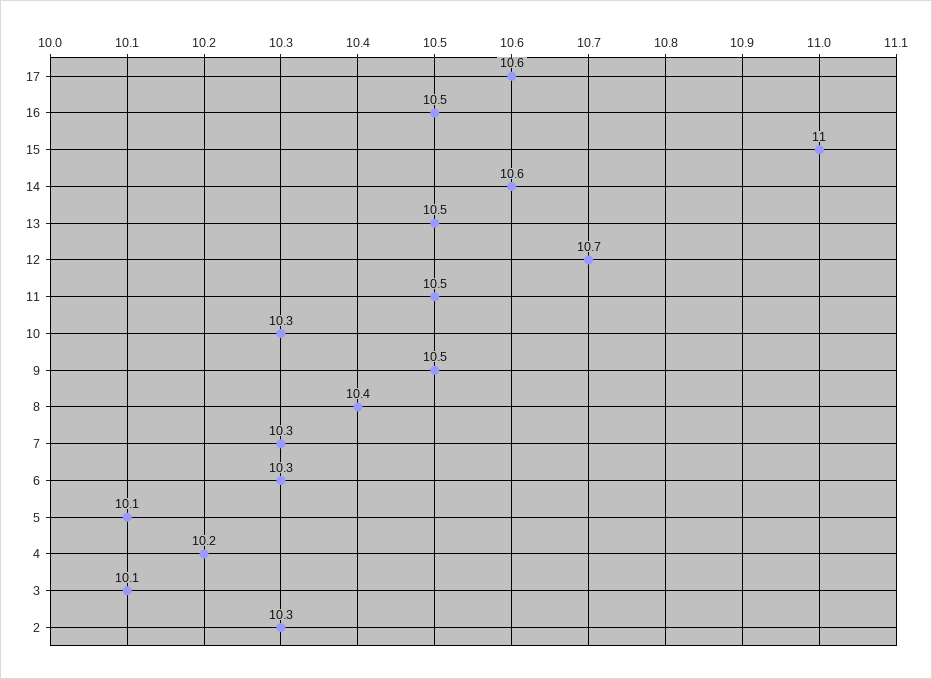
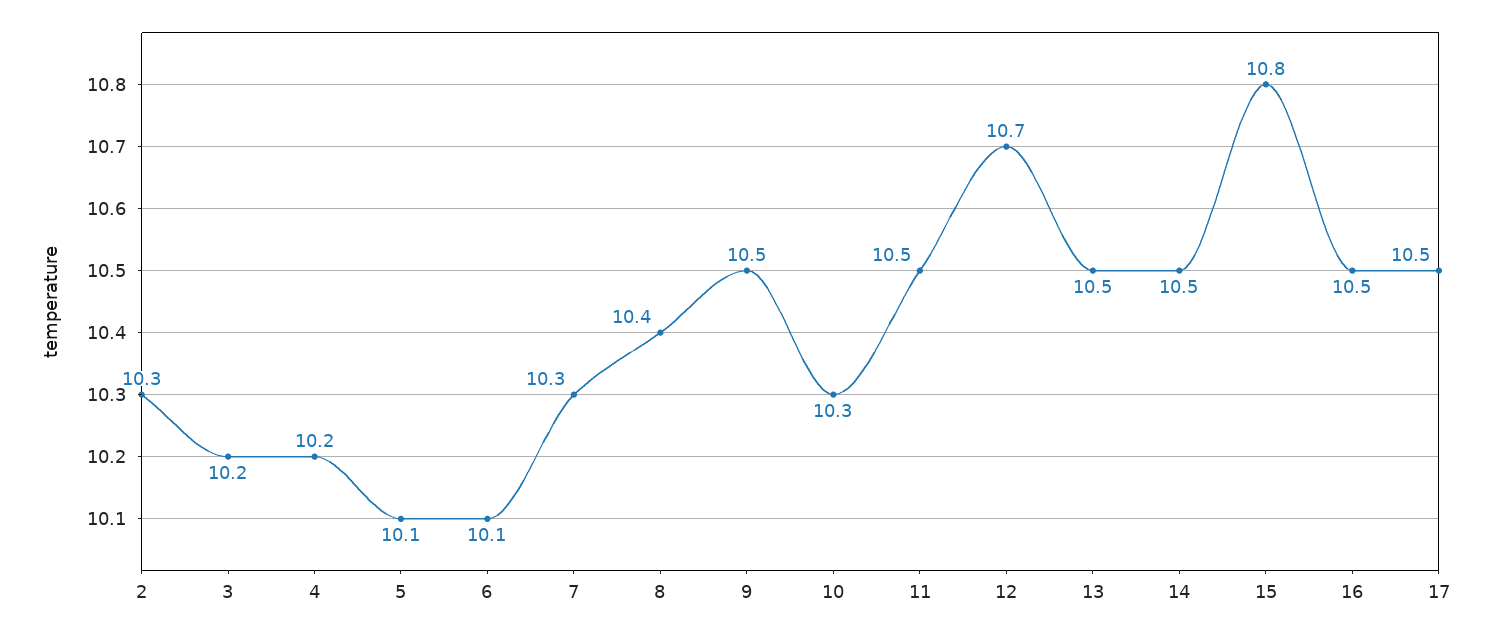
  {
-   "17": 10.6,
+   "17": 10.5,
    "16": 10.5,
-   "15": 11,
+   "15": 10.8,
-   "14": 10.6,
+   "14": 10.5,
    "13": 10.5,
    "12": 10.7,
    "11": 10.5,
    "10": 10.3,
    "9": 10.5,
    "8": 10.4,
    "7": 10.3,
-   "6": 10.3,
+   "6": 10.1,
    "5": 10.1,
    "4": 10.2,
-   "3": 10.1,
+   "3": 10.2,
    "2": 10.3
  }

